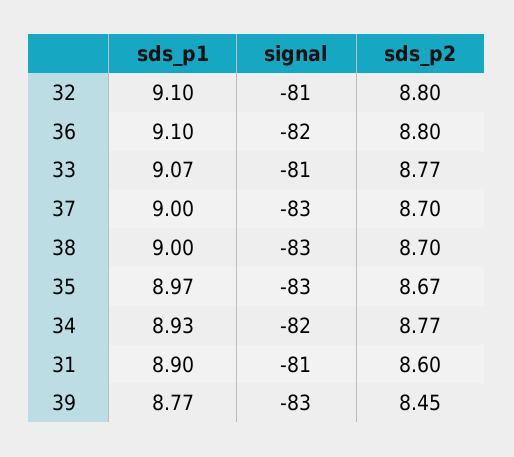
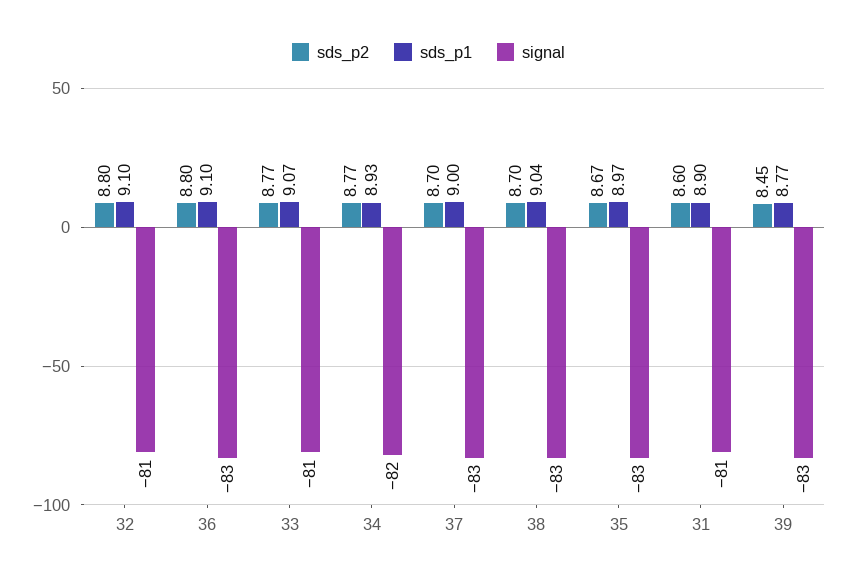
  {
    "sds_p1": {
      "32": 9.1,
      "36": 9.1,
      "33": 9.07,
      "37": 9,
-     "38": 9,
+     "38": 9.04,
      "35": 8.97,
      "34": 8.93,
      "31": 8.9,
      "39": 8.77
    },
    "signal": {
      "32": -81,
-     "36": -82,
+     "36": -83,
      "33": -81,
      "37": -83,
      "38": -83,
      "35": -83,
      "34": -82,
      "31": -81,
      "39": -83
    },
    "sds_p2": {
      "32": 8.8,
      "36": 8.8,
      "33": 8.77,
      "37": 8.7,
      "38": 8.7,
      "35": 8.67,
      "34": 8.77,
      "31": 8.6,
      "39": 8.45
    }
  }

